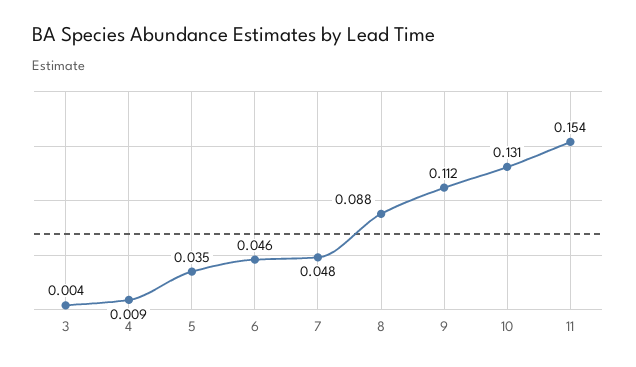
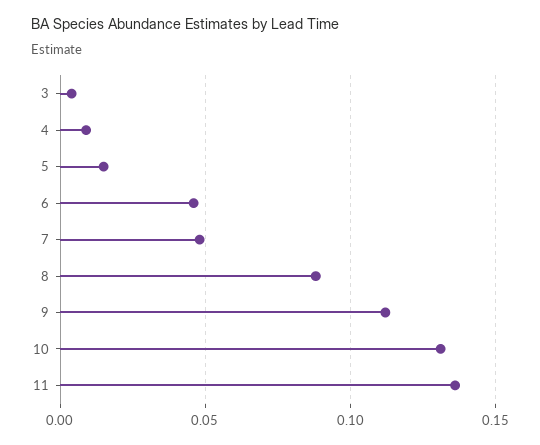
  {
    "3": 0.004,
    "4": 0.009,
-   "5": 0.035,
+   "5": 0.015,
    "6": 0.046,
    "7": 0.048,
    "8": 0.088,
    "9": 0.112,
    "10": 0.131,
-   "11": 0.154
+   "11": 0.135
  }

